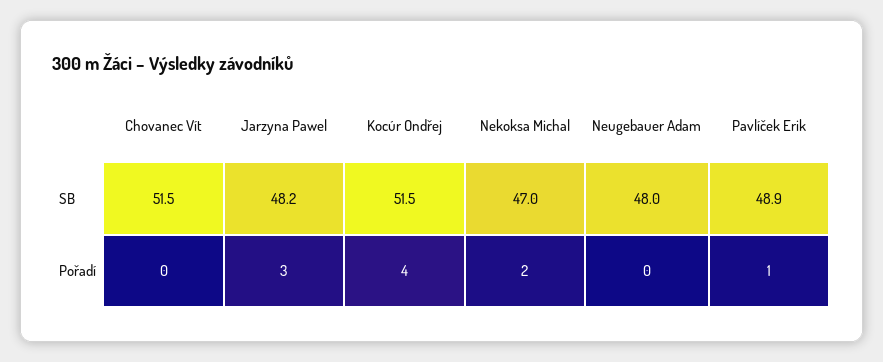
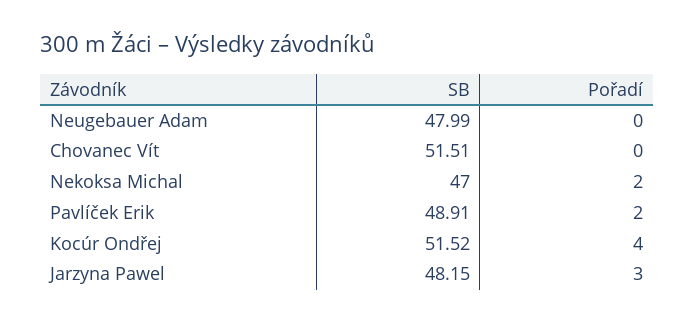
  {
    "Chovanec Vít": {
      "SB": 51.51,
      "Pořadí": 0
    },
    "Jarzyna Pawel": {
      "SB": 48.15,
      "Pořadí": 3
    },
    "Kocúr Ondřej": {
      "SB": 51.52,
      "Pořadí": 4
    },
    "Nekoksa Michal": {
      "SB": 47,
      "Pořadí": 2
    },
    "Neugebauer Adam": {
      "SB": 47.99,
      "Pořadí": 0
    },
    "Pavlíček Erik": {
      "SB": 48.91,
-     "Pořadí": 1
+     "Pořadí": 2
    }
  }

